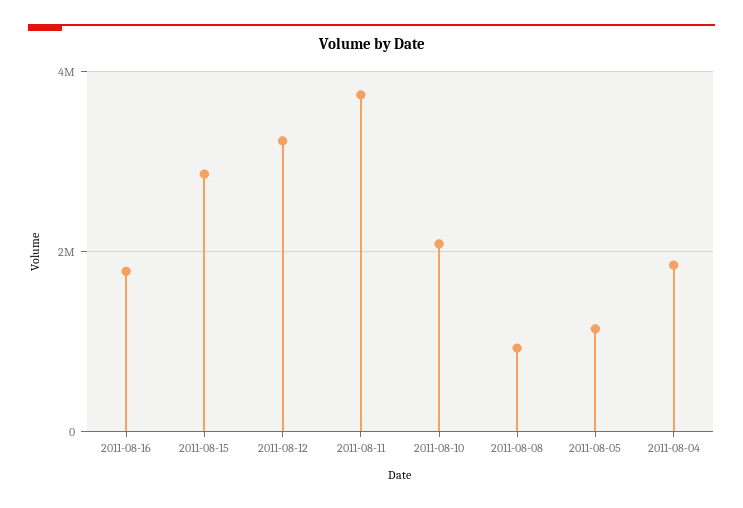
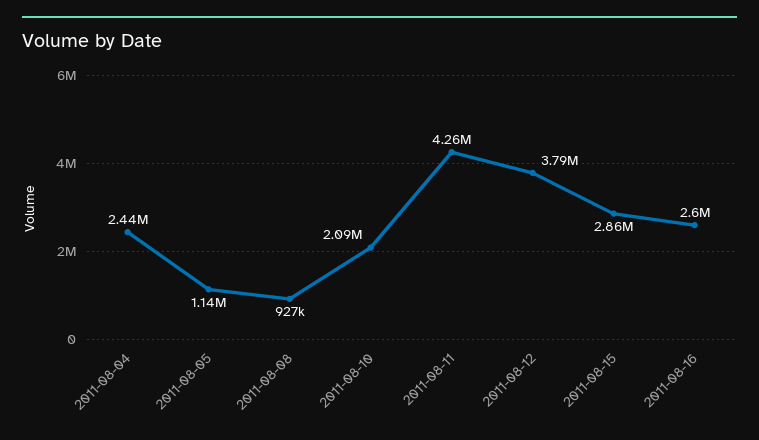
  {
-   "2011-08-16": 1800000,
+   "2011-08-16": 2600000,
    "2011-08-15": 2860000,
-   "2011-08-12": 3200000,
+   "2011-08-12": 3790000,
-   "2011-08-11": 3800000,
+   "2011-08-11": 4260000,
    "2011-08-10": 2090000,
    "2011-08-08": 927000,
    "2011-08-05": 1140000,
-   "2011-08-04": 1800000
+   "2011-08-04": 2440000
  }

